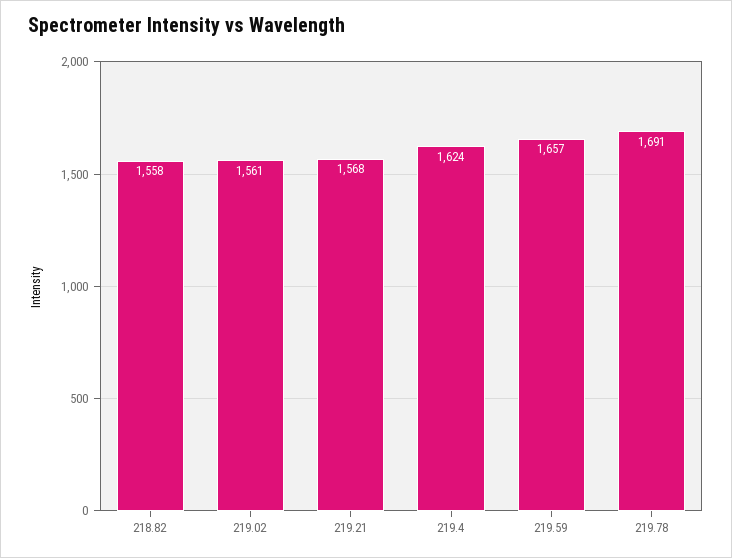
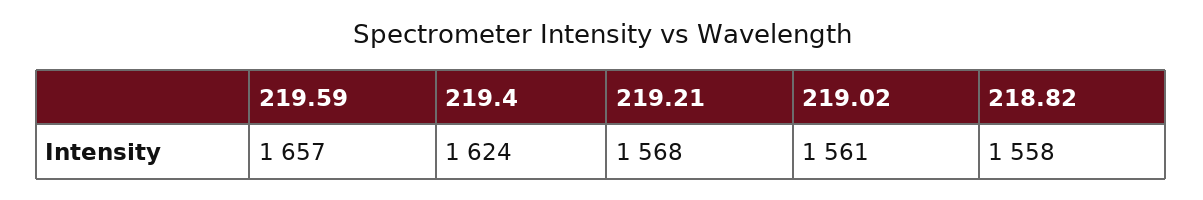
  {
    "218.82": 1558,
    "219.02": 1561,
    "219.21": 1568,
    "219.4": 1624,
-   "219.59": 1657,
+   "219.59": 1657
-   "219.78": 1691
  }

